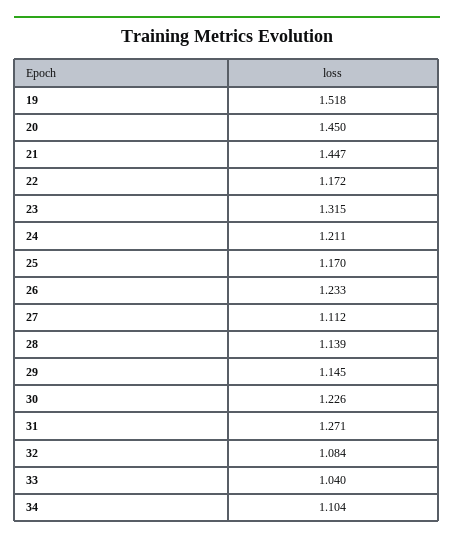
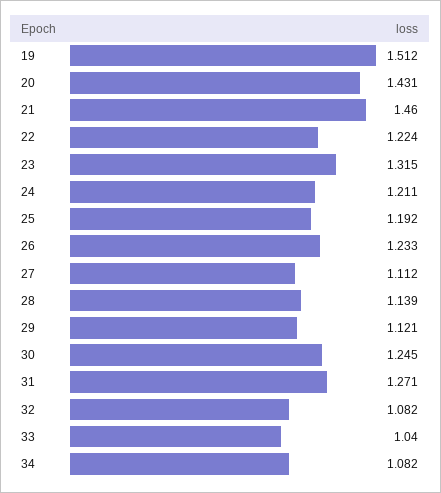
  {
-   "19": 1.518,
+   "19": 1.512,
-   "20": 1.45,
+   "20": 1.431,
-   "21": 1.447,
+   "21": 1.46,
-   "22": 1.172,
+   "22": 1.224,
    "23": 1.315,
    "24": 1.211,
-   "25": 1.17,
+   "25": 1.192,
    "26": 1.233,
    "27": 1.112,
    "28": 1.139,
-   "29": 1.145,
+   "29": 1.121,
-   "30": 1.226,
+   "30": 1.245,
    "31": 1.271,
-   "32": 1.084,
+   "32": 1.082,
    "33": 1.04,
-   "34": 1.104
+   "34": 1.082
  }

